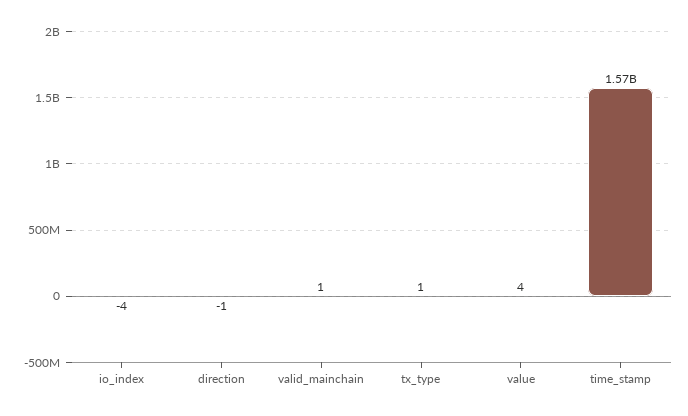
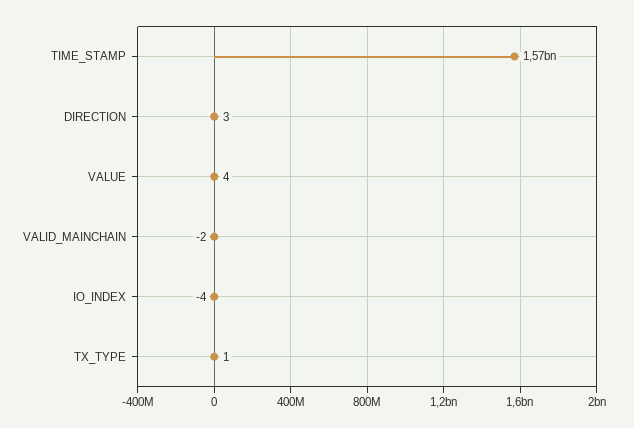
  {
    "io_index": -4,
-   "direction": -1,
+   "direction": 3,
-   "valid_mainchain": 1,
+   "valid_mainchain": -2,
    "tx_type": 1,
    "value": 4,
    "time_stamp": 1570000000
  }

